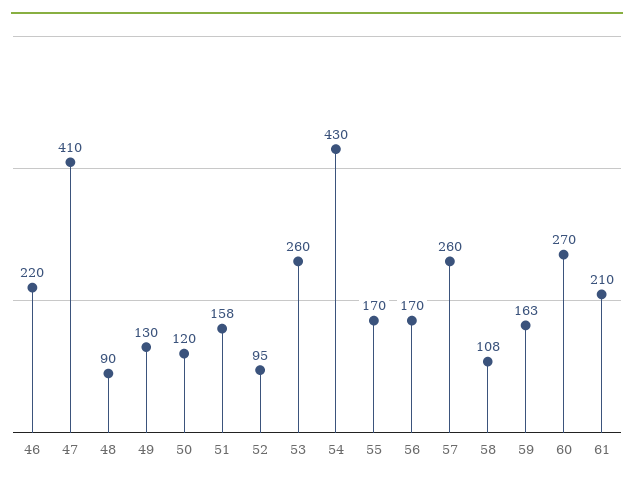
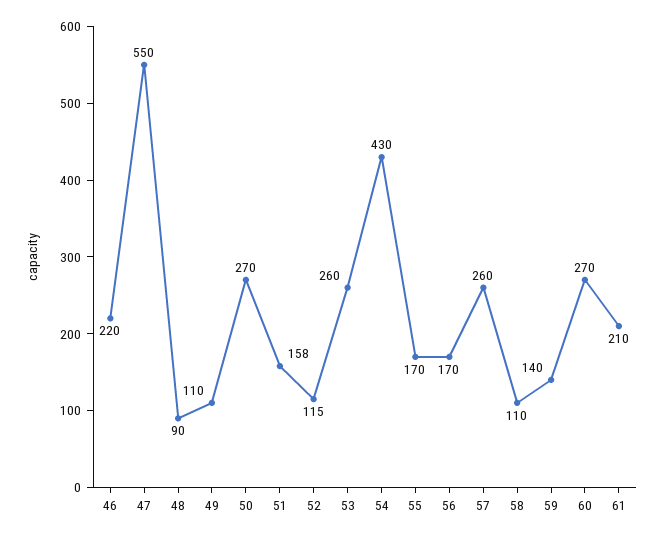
  {
    "46": 220,
-   "47": 410,
+   "47": 550,
    "48": 90,
-   "49": 130,
+   "49": 110,
-   "50": 120,
+   "50": 270,
    "51": 158,
-   "52": 95,
+   "52": 115,
    "53": 260,
    "54": 430,
    "55": 170,
    "56": 170,
    "57": 260,
-   "58": 108,
+   "58": 110,
-   "59": 163,
+   "59": 140,
    "60": 270,
    "61": 210
  }

